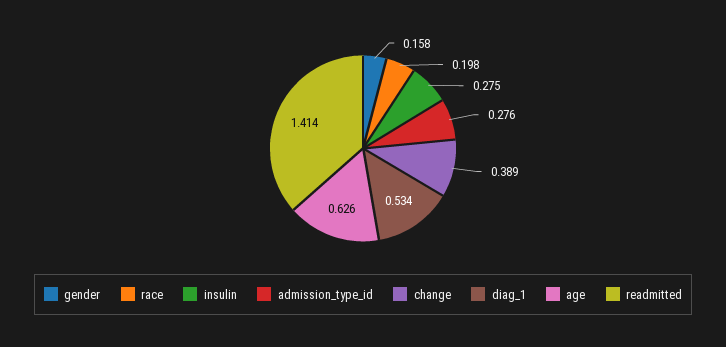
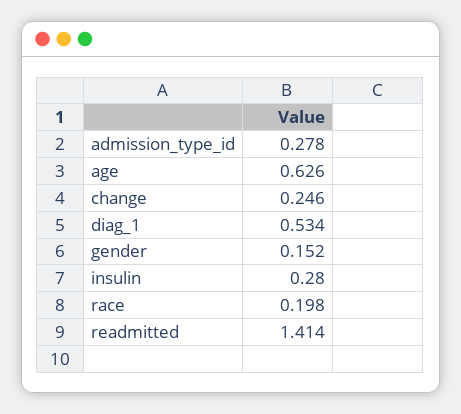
  {
-   "gender": 0.158,
+   "gender": 0.152,
    "race": 0.198,
-   "insulin": 0.275,
+   "insulin": 0.28,
-   "admission_type_id": 0.276,
+   "admission_type_id": 0.278,
-   "change": 0.389,
+   "change": 0.246,
    "diag_1": 0.534,
    "age": 0.626,
    "readmitted": 1.414
  }

